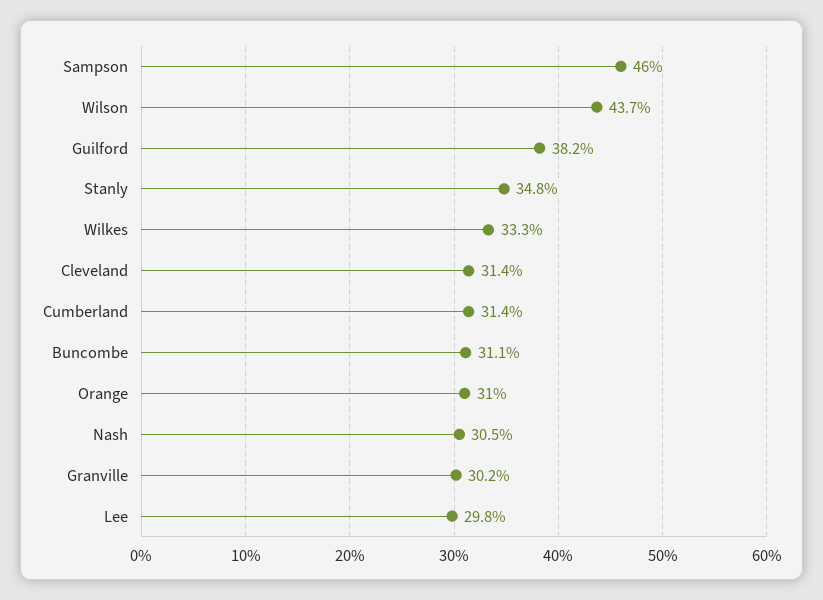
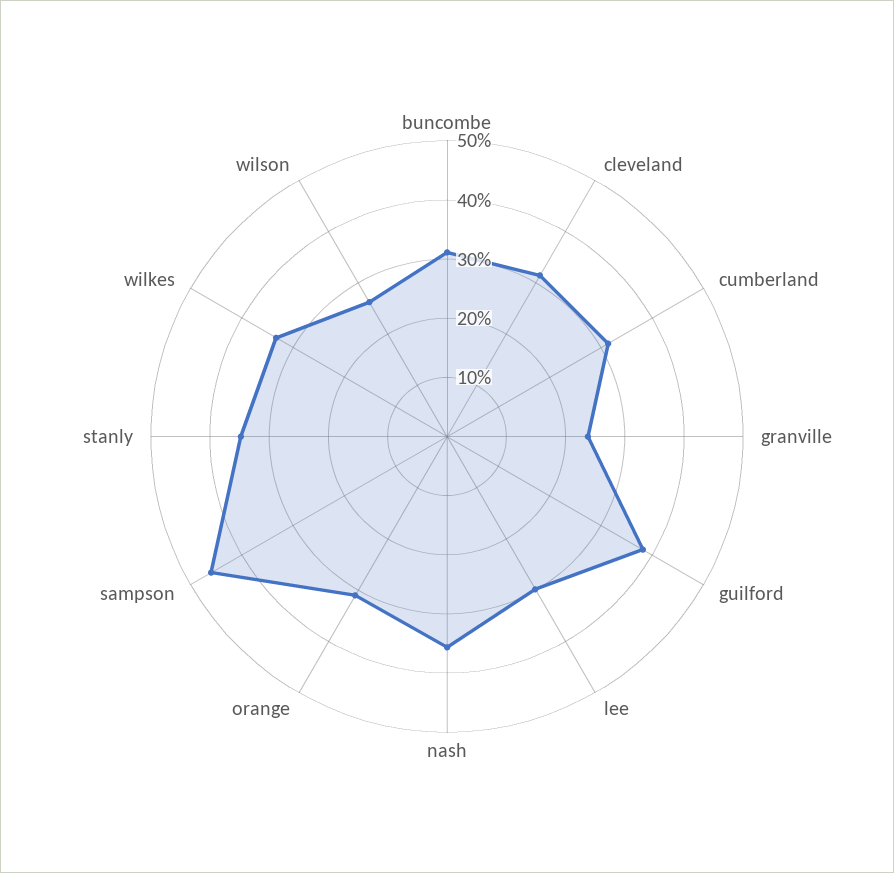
  {
    "Sampson": 46,
-   "Wilson": 43.7,
+   "Wilson": 26,
    "Guilford": 38.2,
    "Stanly": 34.8,
    "Wilkes": 33.3,
    "Cleveland": 31.4,
    "Cumberland": 31.4,
    "Buncombe": 31.1,
    "Orange": 31,
-   "Nash": 30.5,
+   "Nash": 36,
-   "Granville": 30.2,
+   "Granville": 24,
    "Lee": 29.8
  }

